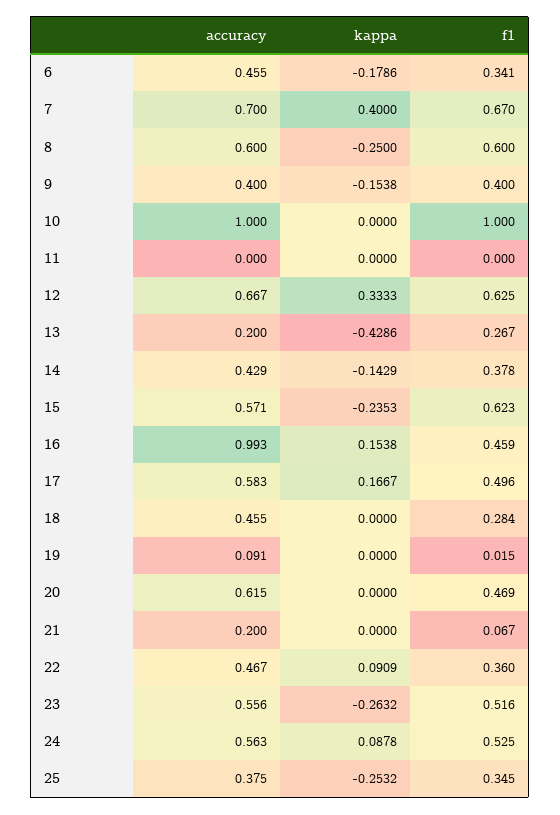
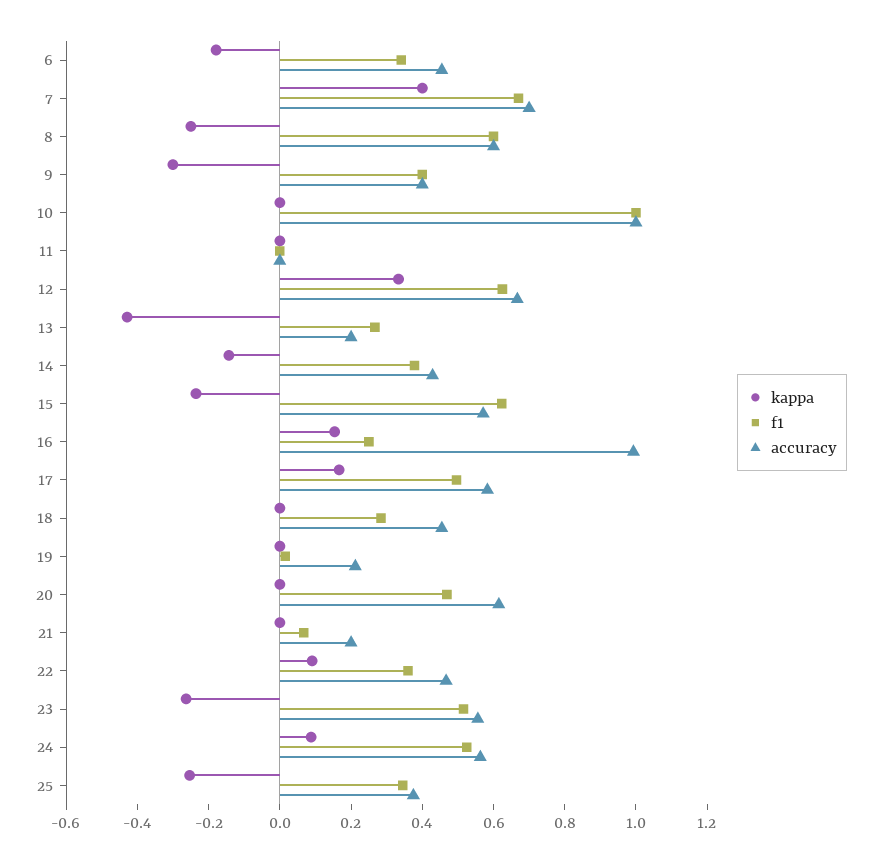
  {
    "accuracy": {
      "6": 0.455,
      "7": 0.7,
      "8": 0.6,
      "9": 0.4,
      "10": 1,
      "11": 0,
      "12": 0.667,
      "13": 0.2,
      "14": 0.429,
      "15": 0.571,
      "16": 0.993,
      "17": 0.583,
      "18": 0.455,
-     "19": 0.091,
+     "19": 0.2,
      "20": 0.615,
      "21": 0.2,
      "22": 0.467,
      "23": 0.556,
      "24": 0.563,
      "25": 0.375
    },
    "kappa": {
      "6": -0.1786,
      "7": 0.4,
      "8": -0.25,
-     "9": -0.1538,
+     "9": -0.3,
      "10": 0,
      "11": 0,
      "12": 0.3333,
      "13": -0.4286,
      "14": -0.1429,
      "15": -0.2353,
      "16": 0.1538,
      "17": 0.1667,
      "18": 0,
      "19": 0,
      "20": 0,
      "21": 0,
      "22": 0.0909,
      "23": -0.2632,
      "24": 0.0878,
      "25": -0.2532
    },
    "f1": {
      "6": 0.341,
      "7": 0.67,
      "8": 0.6,
      "9": 0.4,
      "10": 1,
      "11": 0,
      "12": 0.625,
      "13": 0.267,
      "14": 0.378,
      "15": 0.623,
-     "16": 0.459,
+     "16": 0.25,
      "17": 0.496,
      "18": 0.284,
      "19": 0.015,
      "20": 0.469,
      "21": 0.067,
      "22": 0.36,
      "23": 0.516,
      "24": 0.525,
      "25": 0.345
    }
  }

